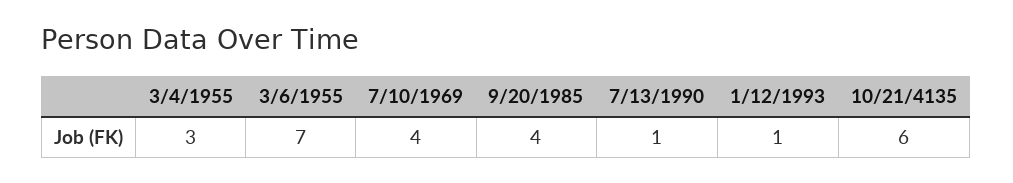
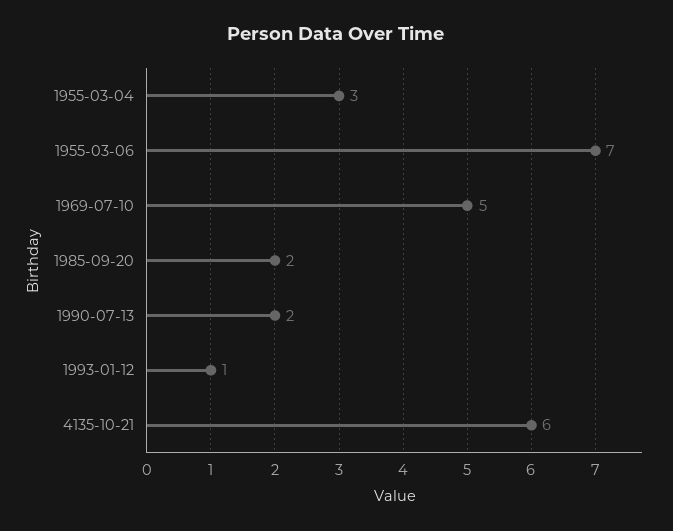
  {
    "3/4/1955": 3,
    "3/6/1955": 7,
-   "7/10/1969": 4,
+   "7/10/1969": 5,
-   "9/20/1985": 4,
+   "9/20/1985": 2,
-   "7/13/1990": 1,
+   "7/13/1990": 2,
    "1/12/1993": 1,
    "10/21/4135": 6
  }

